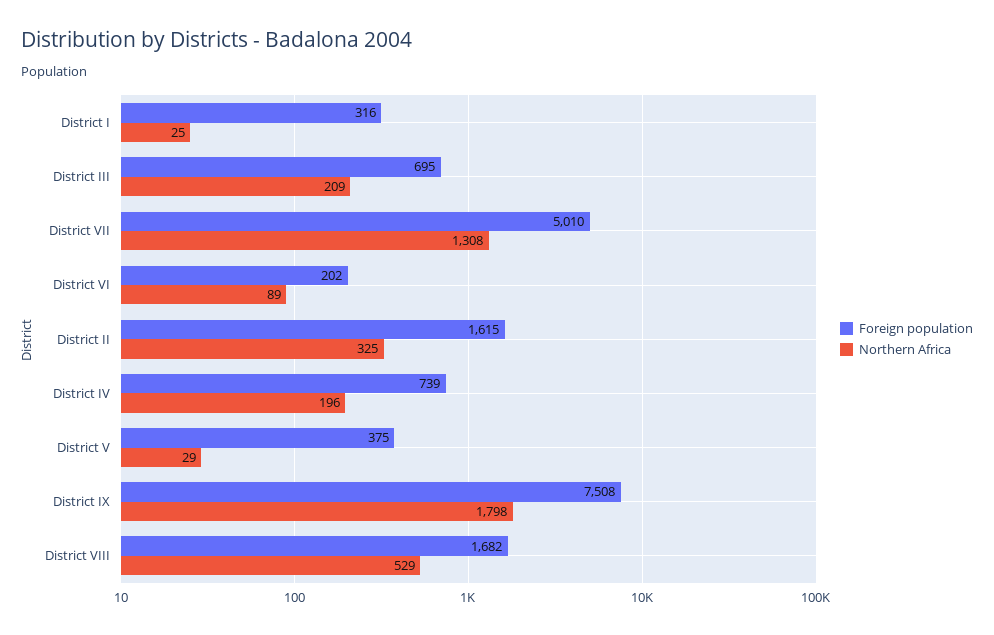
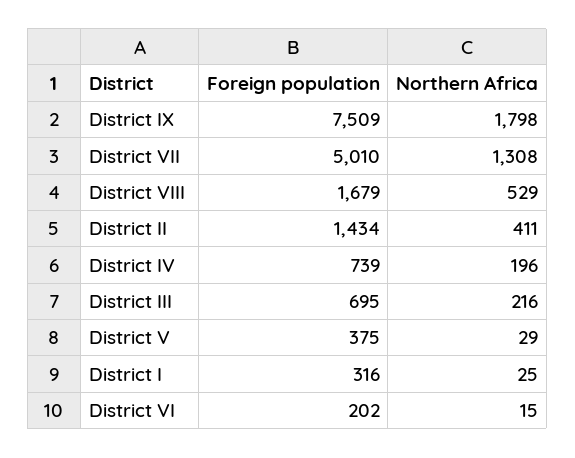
  {
    "Foreign population": {
      "District I": 316,
      "District III": 695,
      "District VII": 5010,
      "District VI": 202,
-     "District II": 1615,
+     "District II": 1434,
      "District IV": 739,
      "District V": 375,
-     "District IX": 7508,
+     "District IX": 7509,
-     "District VIII": 1682
+     "District VIII": 1679
    },
    "Northern Africa": {
      "District I": 25,
-     "District III": 209,
+     "District III": 216,
      "District VII": 1308,
-     "District VI": 89,
+     "District VI": 15,
-     "District II": 325,
+     "District II": 411,
      "District IV": 196,
      "District V": 29,
      "District IX": 1798,
      "District VIII": 529
    }
  }

